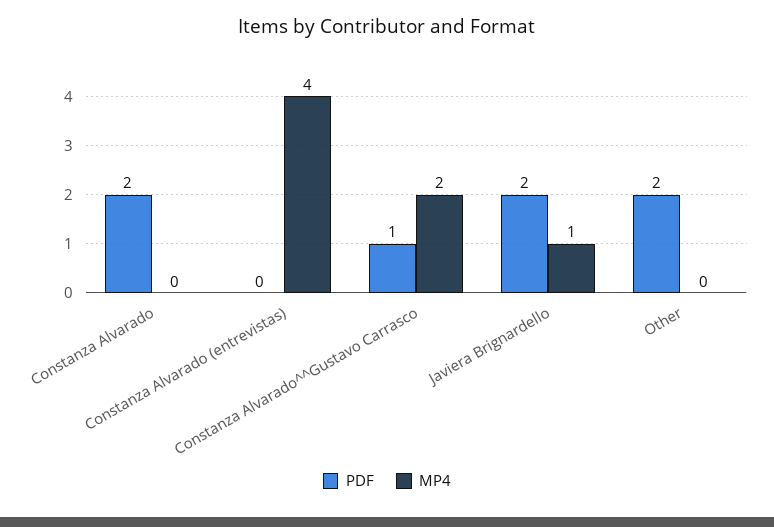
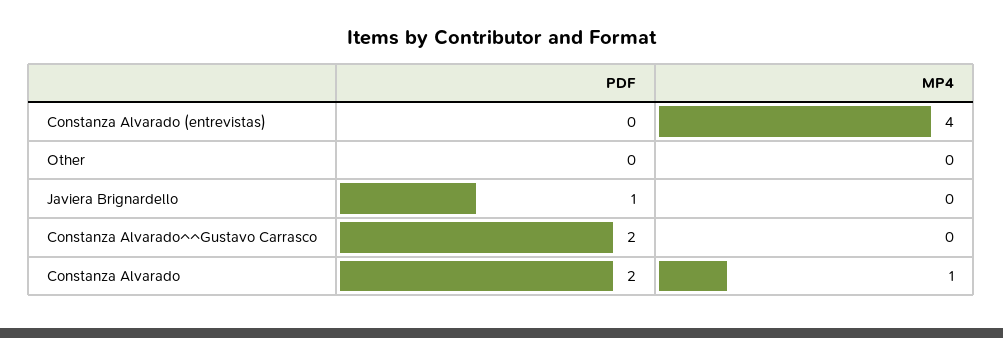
  {
    "PDF": {
      "Constanza Alvarado": 2,
      "Constanza Alvarado (entrevistas)": 0,
-     "Constanza Alvarado^^Gustavo Carrasco": 1,
+     "Constanza Alvarado^^Gustavo Carrasco": 2,
-     "Javiera Brignardello": 2,
+     "Javiera Brignardello": 1,
-     "Other": 2
+     "Other": 0
    },
    "MP4": {
-     "Constanza Alvarado": 0,
+     "Constanza Alvarado": 1,
      "Constanza Alvarado (entrevistas)": 4,
-     "Constanza Alvarado^^Gustavo Carrasco": 2,
+     "Constanza Alvarado^^Gustavo Carrasco": 0,
-     "Javiera Brignardello": 1,
+     "Javiera Brignardello": 0,
      "Other": 0
    }
  }

